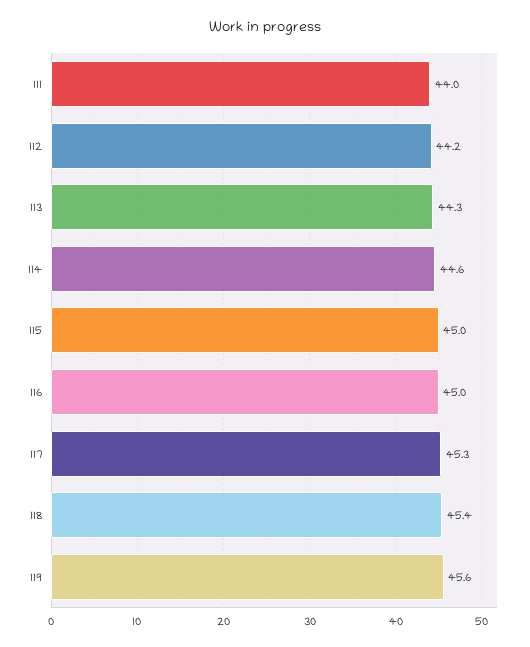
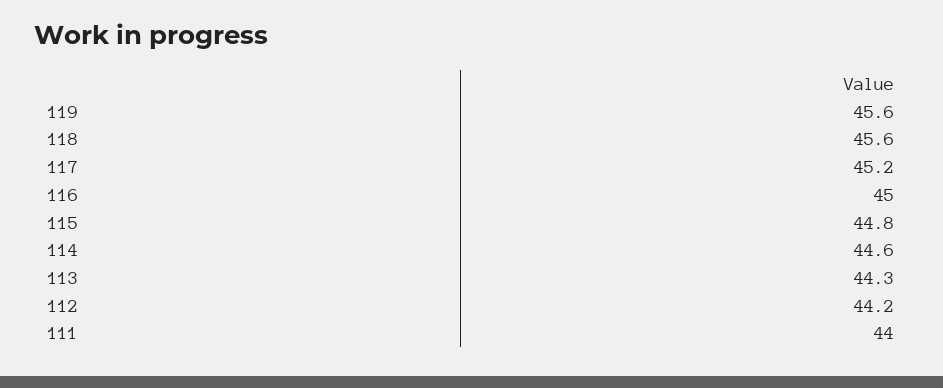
  {
    "111": 44,
    "112": 44.2,
    "113": 44.3,
    "114": 44.6,
-   "115": 45,
+   "115": 44.8,
    "116": 45,
-   "117": 45.3,
+   "117": 45.2,
-   "118": 45.4,
+   "118": 45.6,
    "119": 45.6
  }

